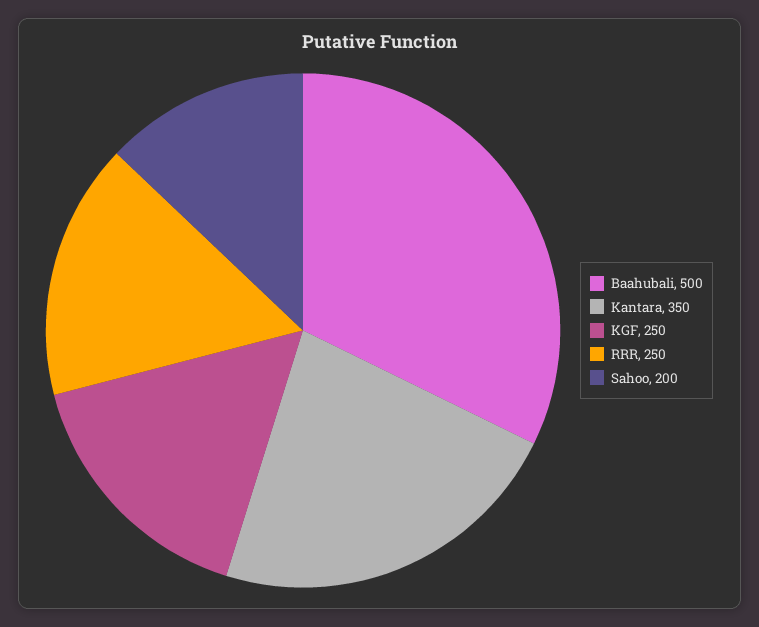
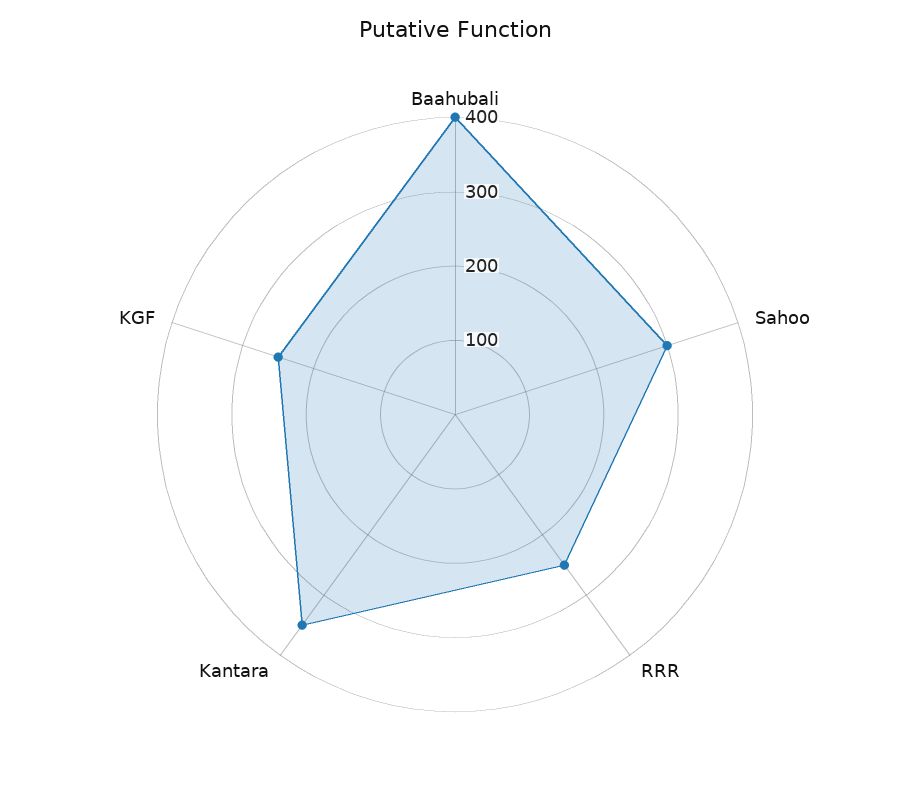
  {
-   "Baahubali": 500,
+   "Baahubali": 400,
    "Kantara": 350,
    "KGF": 250,
    "RRR": 250,
-   "Sahoo": 200
+   "Sahoo": 300
  }

